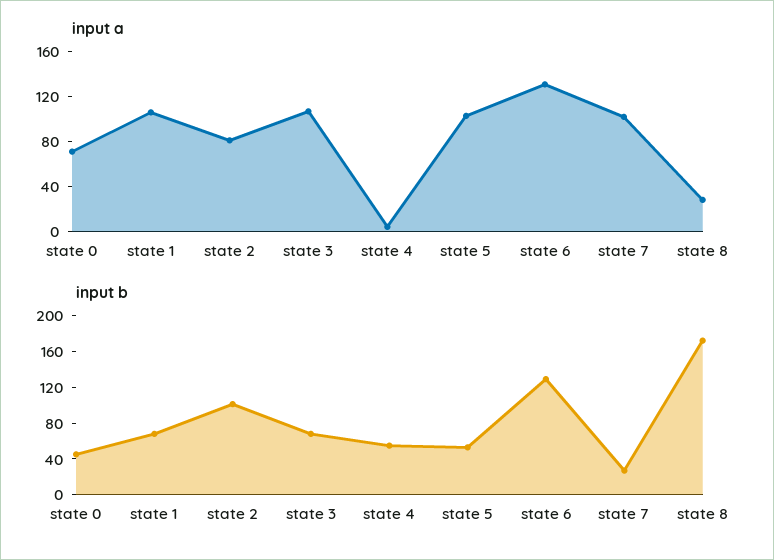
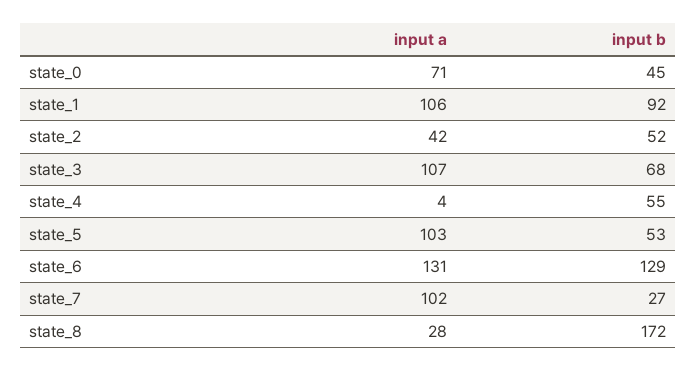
  {
    "input a": {
      "state 0": 71,
      "state 1": 106,
-     "state 2": 80,
+     "state 2": 42,
      "state 3": 107,
      "state 4": 4,
      "state 5": 103,
      "state 6": 131,
      "state 7": 102,
      "state 8": 28
    },
    "input b": {
      "state 0": 45,
-     "state 1": 70,
+     "state 1": 92,
-     "state 2": 100,
+     "state 2": 52,
      "state 3": 68,
      "state 4": 55,
      "state 5": 53,
      "state 6": 129,
      "state 7": 27,
      "state 8": 172
    }
  }

